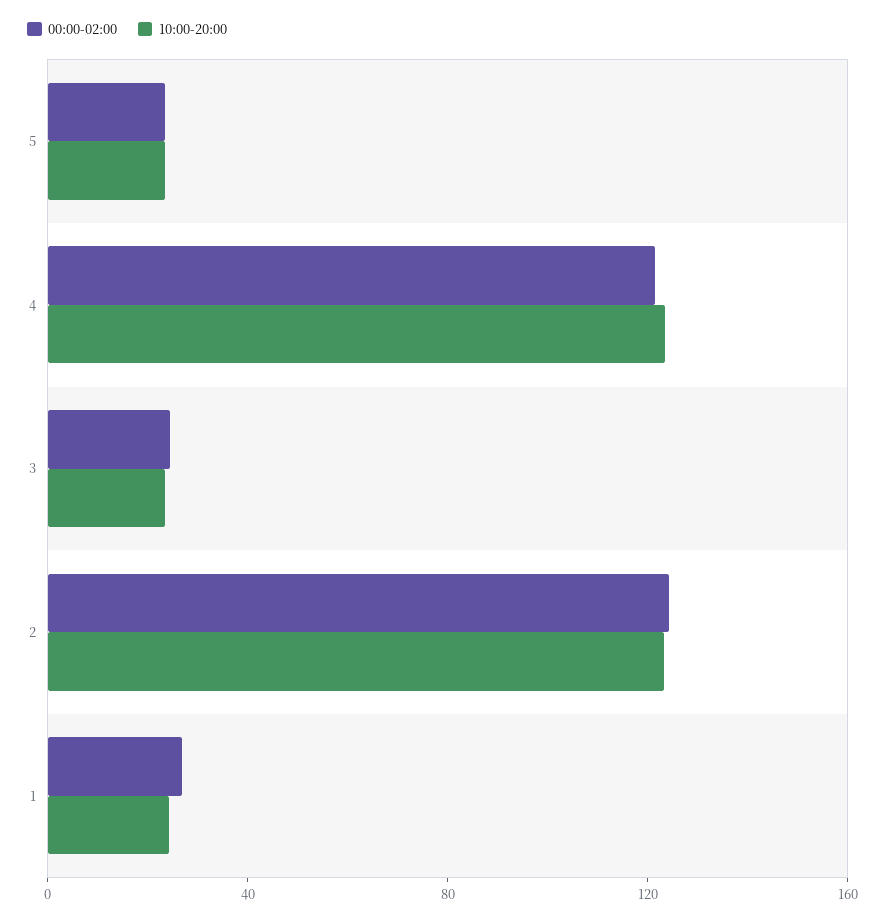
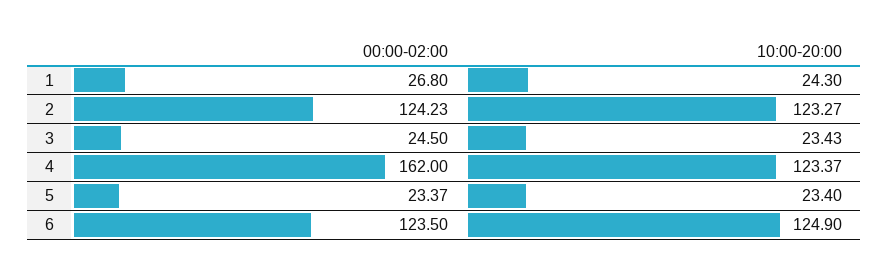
  {
    "00:00-02:00": {
      "5": 23.37,
-     "4": 120,
+     "4": 162,
      "3": 24.5,
      "2": 124.23,
-     "1": 26.8
+     "1": 26.8,
+     "6": 123.5
    },
    "10:00-20:00": {
      "5": 23.4,
      "4": 123.37,
      "3": 23.43,
      "2": 123.27,
-     "1": 24.3
+     "1": 24.3,
+     "6": 124.9
    }
  }

